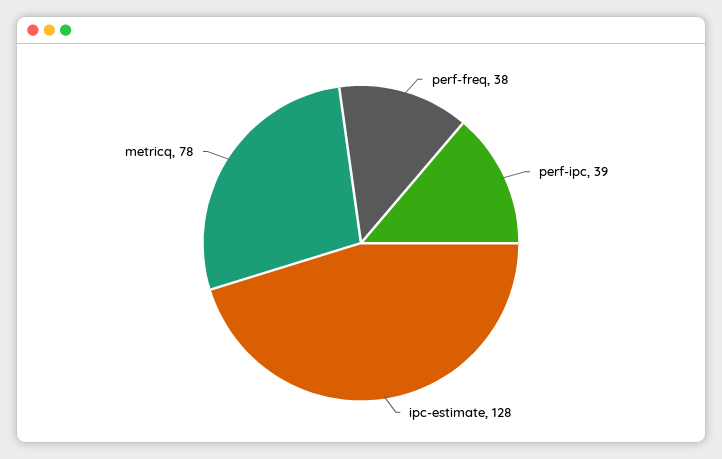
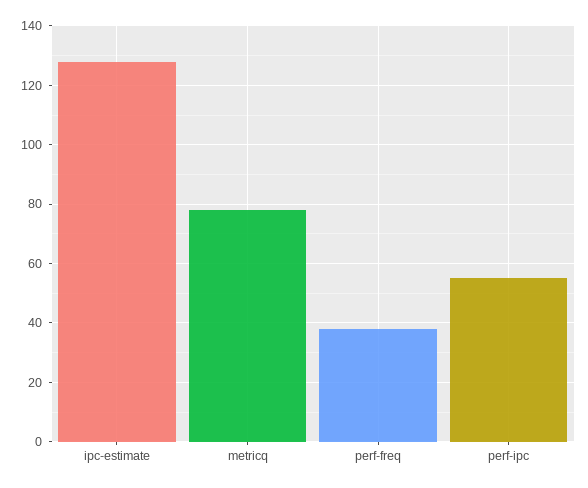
  {
    "perf-freq": 38,
-   "perf-ipc": 39,
+   "perf-ipc": 55,
    "ipc-estimate": 128,
    "metricq": 78
  }

